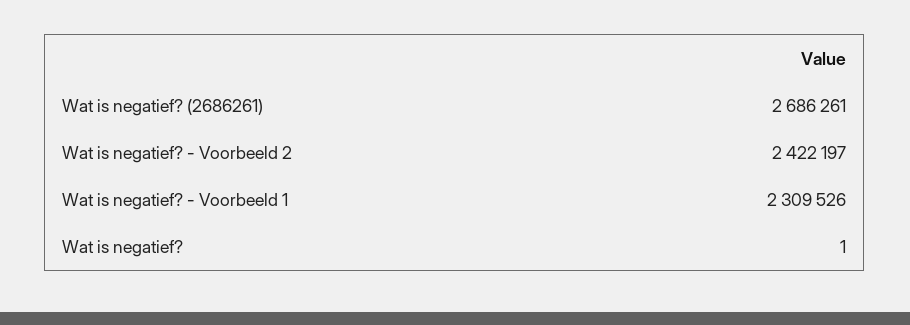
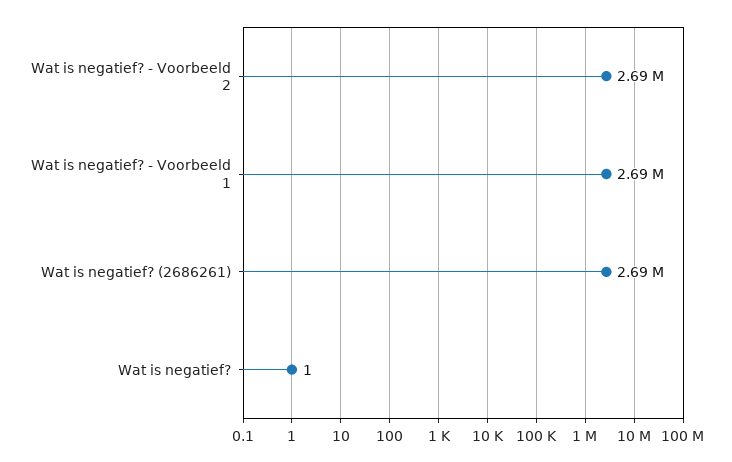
  {
    "Wat is negatief? (2686261)": 2686261,
-   "Wat is negatief? - Voorbeeld 2": 2422197,
+   "Wat is negatief? - Voorbeeld 2": 2690000,
-   "Wat is negatief? - Voorbeeld 1": 2309526,
+   "Wat is negatief? - Voorbeeld 1": 2690000,
    "Wat is negatief?": 1
  }

